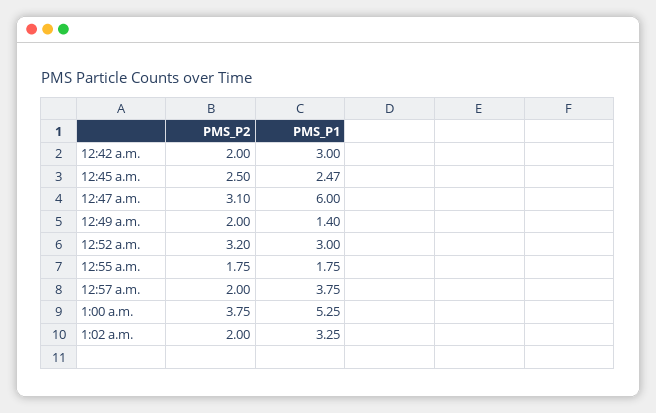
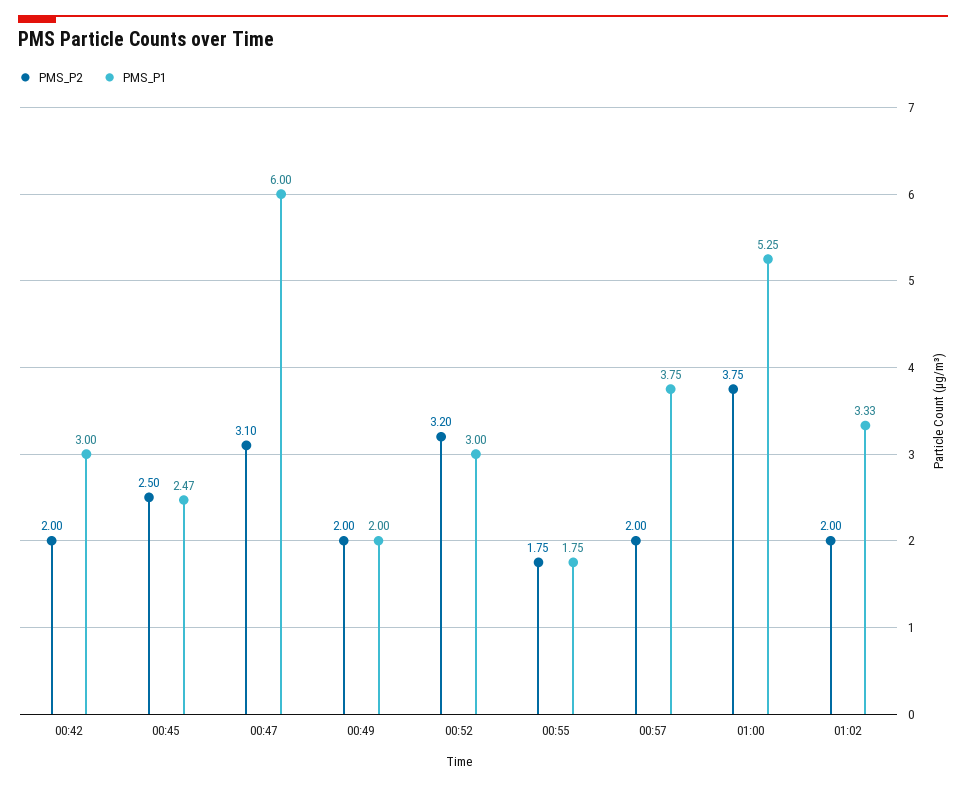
  {
    "PMS_P2": {
      "12:42 a.m.": 2,
      "12:45 a.m.": 2.5,
      "12:47 a.m.": 3.1,
      "12:49 a.m.": 2,
      "12:52 a.m.": 3.2,
      "12:55 a.m.": 1.75,
      "12:57 a.m.": 2,
      "1:00 a.m.": 3.75,
      "1:02 a.m.": 2
    },
    "PMS_P1": {
      "12:42 a.m.": 3,
      "12:45 a.m.": 2.47,
      "12:47 a.m.": 6,
-     "12:49 a.m.": 1.4,
+     "12:49 a.m.": 2,
      "12:52 a.m.": 3,
      "12:55 a.m.": 1.75,
      "12:57 a.m.": 3.75,
      "1:00 a.m.": 5.25,
-     "1:02 a.m.": 3.25
+     "1:02 a.m.": 3.33
    }
  }

